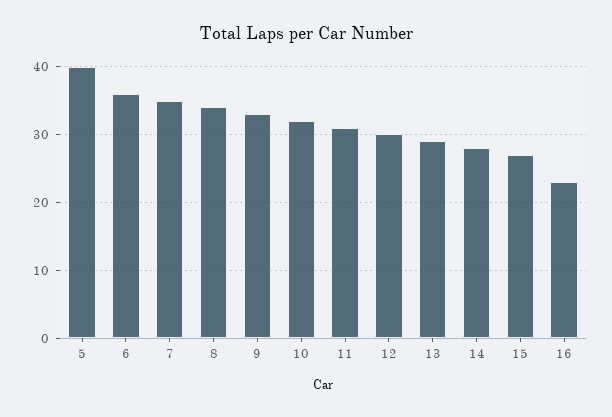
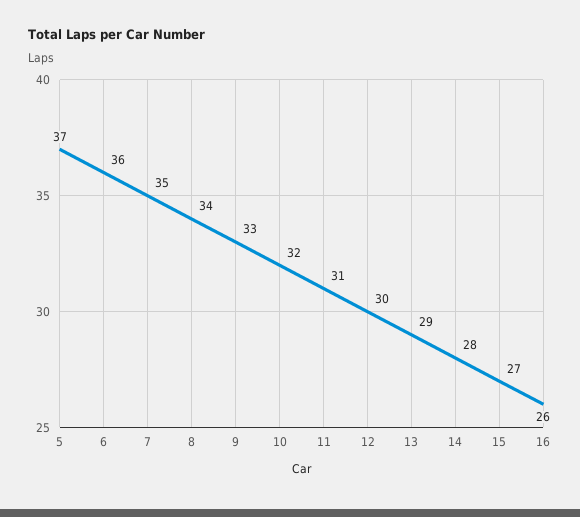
  {
-   "5": 40,
+   "5": 37,
    "6": 36,
    "7": 35,
    "8": 34,
    "9": 33,
    "10": 32,
    "11": 31,
    "12": 30,
    "13": 29,
    "14": 28,
    "15": 27,
-   "16": 23
+   "16": 26
  }

